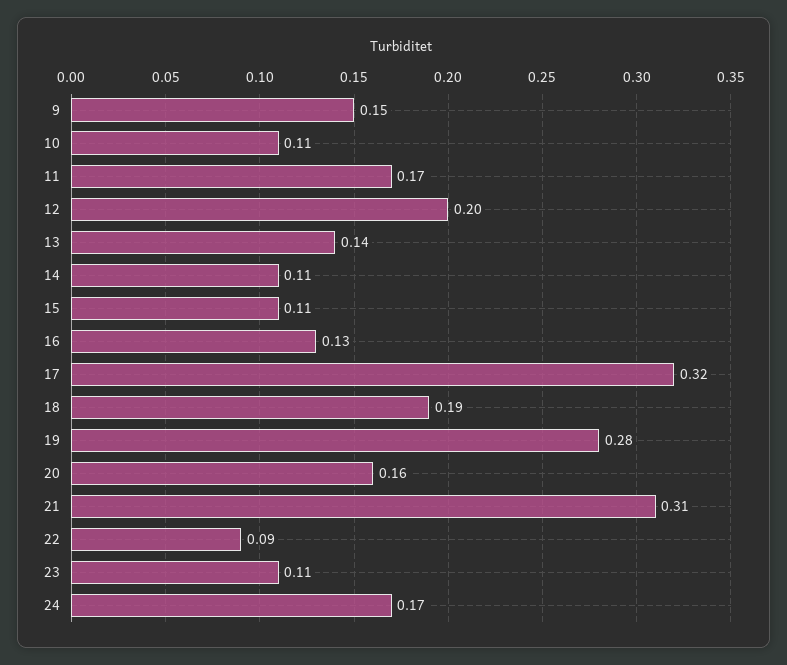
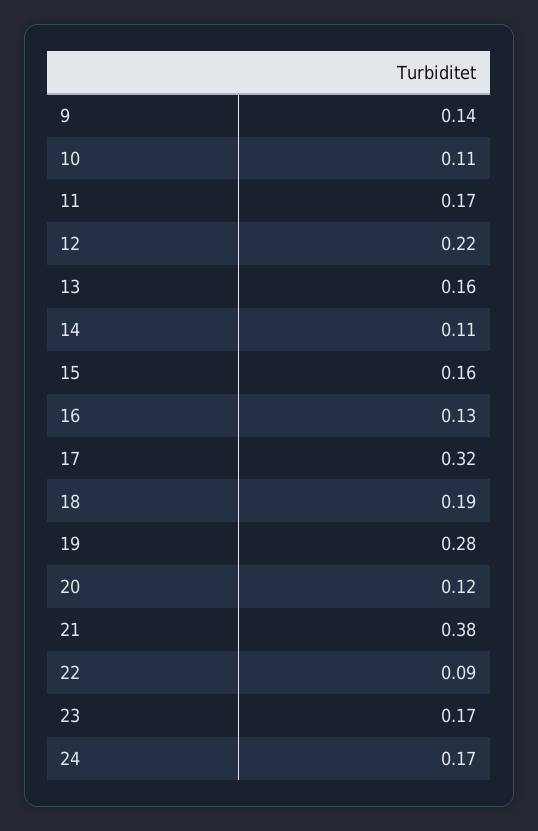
  {
-   "9": 0.15,
+   "9": 0.14,
    "10": 0.11,
    "11": 0.17,
-   "12": 0.2,
+   "12": 0.22,
-   "13": 0.14,
+   "13": 0.16,
    "14": 0.11,
-   "15": 0.11,
+   "15": 0.16,
    "16": 0.13,
    "17": 0.32,
    "18": 0.19,
    "19": 0.28,
-   "20": 0.16,
+   "20": 0.12,
-   "21": 0.31,
+   "21": 0.38,
    "22": 0.09,
-   "23": 0.11,
+   "23": 0.17,
    "24": 0.17
  }

